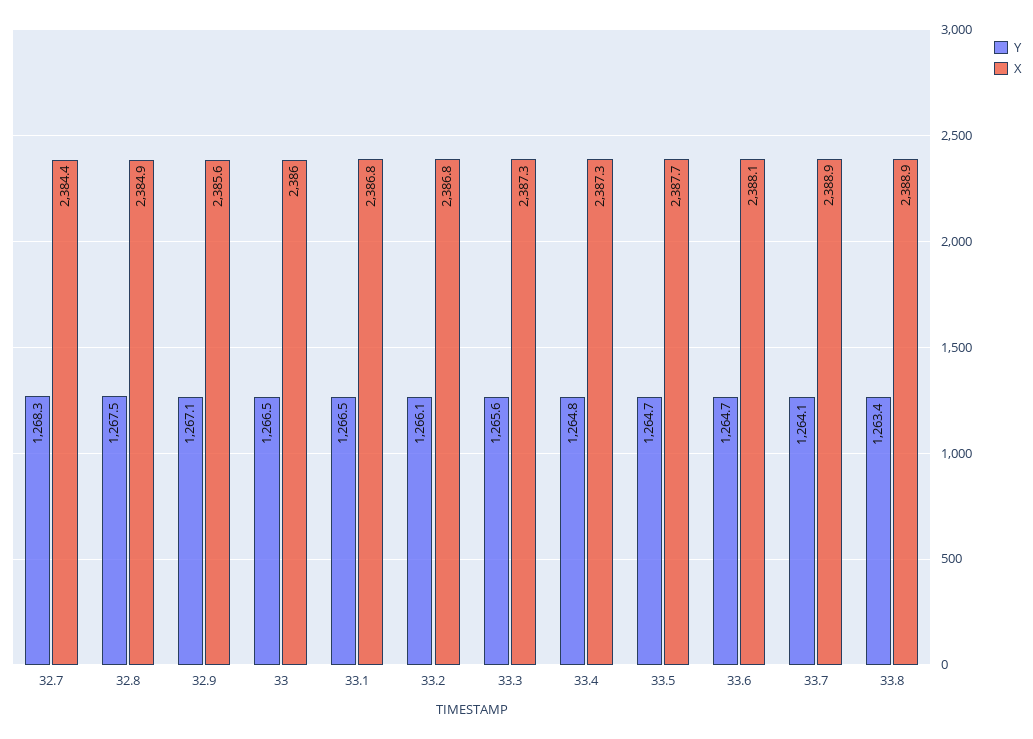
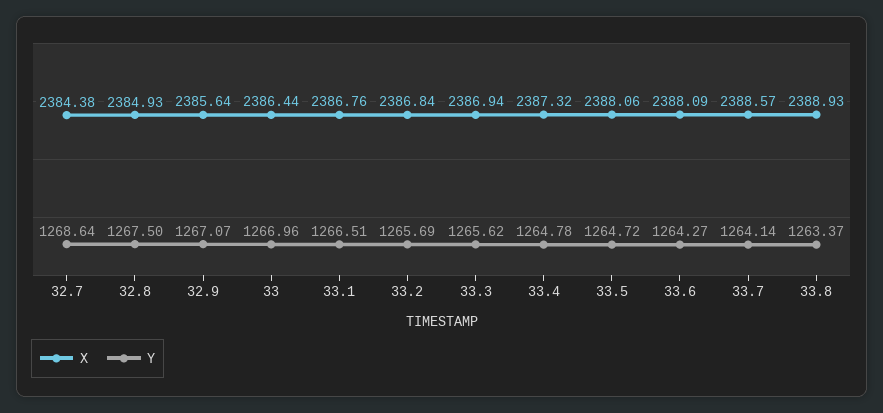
  {
    "Y": {
-     "32.7": 1268.3,
+     "32.7": 1268.64,
      "32.8": 1267.5,
      "32.9": 1267.07,
-     "33": 1266.5,
+     "33": 1266.96,
      "33.1": 1266.51,
-     "33.2": 1266.1,
+     "33.2": 1265.69,
      "33.3": 1265.62,
      "33.4": 1264.78,
      "33.5": 1264.72,
-     "33.6": 1264.7,
+     "33.6": 1264.27,
      "33.7": 1264.14,
      "33.8": 1263.37
    },
    "X": {
      "32.7": 2384.38,
      "32.8": 2384.93,
      "32.9": 2385.64,
-     "33": 2386,
+     "33": 2386.44,
      "33.1": 2386.76,
      "33.2": 2386.84,
-     "33.3": 2387.3,
+     "33.3": 2386.94,
      "33.4": 2387.32,
-     "33.5": 2387.7,
+     "33.5": 2388.06,
      "33.6": 2388.09,
-     "33.7": 2388.9,
+     "33.7": 2388.57,
      "33.8": 2388.93
    }
  }

